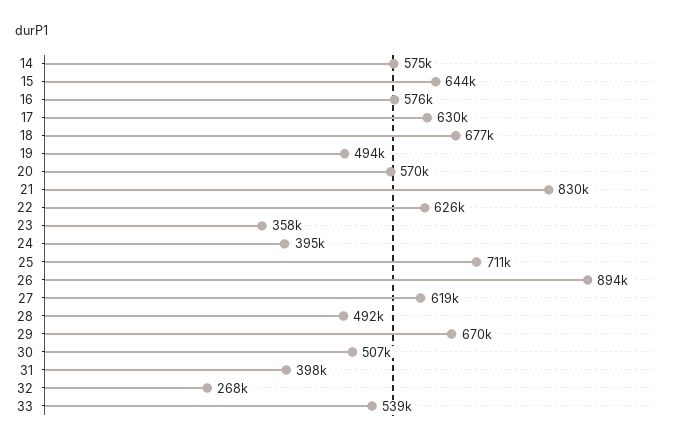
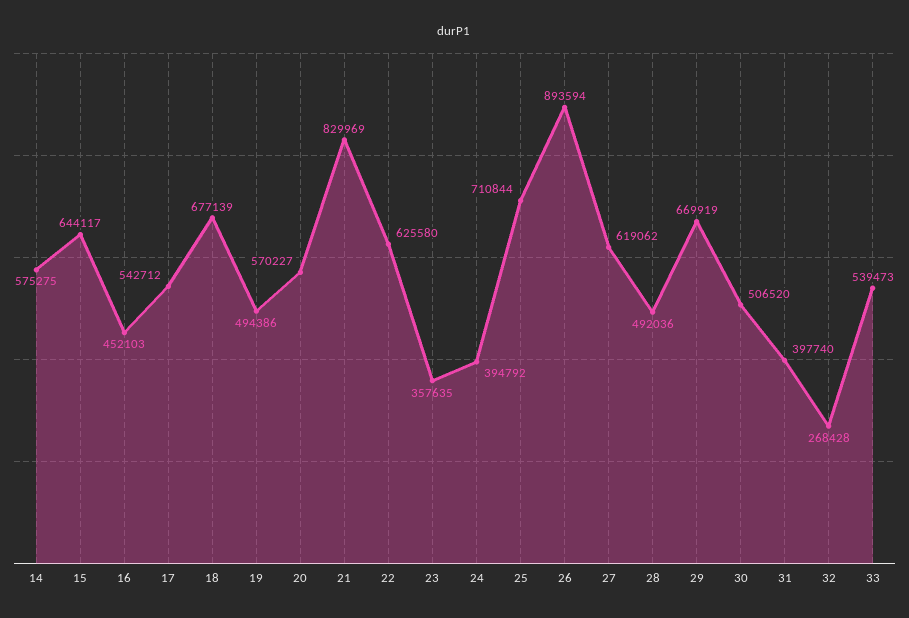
  {
    "14": 575275,
    "15": 644117,
-   "16": 576000,
+   "16": 452103,
-   "17": 630000,
+   "17": 542712,
    "18": 677139,
    "19": 494386,
    "20": 570227,
    "21": 829969,
    "22": 625580,
    "23": 357635,
    "24": 394792,
    "25": 710844,
    "26": 893594,
    "27": 619062,
    "28": 492036,
    "29": 669919,
    "30": 506520,
    "31": 397740,
    "32": 268428,
    "33": 539473
  }

